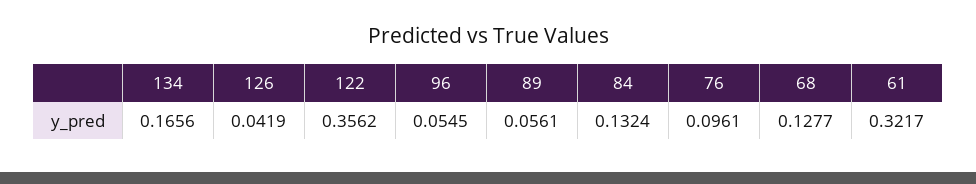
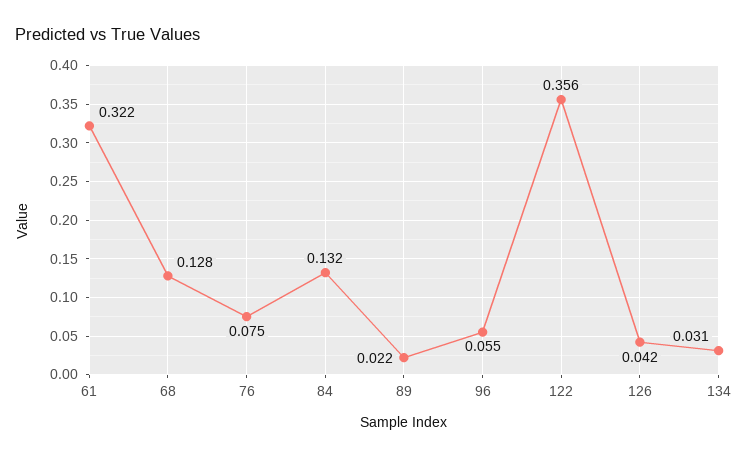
  {
-   "134": 0.1656,
+   "134": 0.031,
    "126": 0.0419,
    "122": 0.3562,
    "96": 0.0545,
-   "89": 0.0561,
+   "89": 0.022,
    "84": 0.1324,
-   "76": 0.0961,
+   "76": 0.075,
    "68": 0.1277,
    "61": 0.3217
  }

